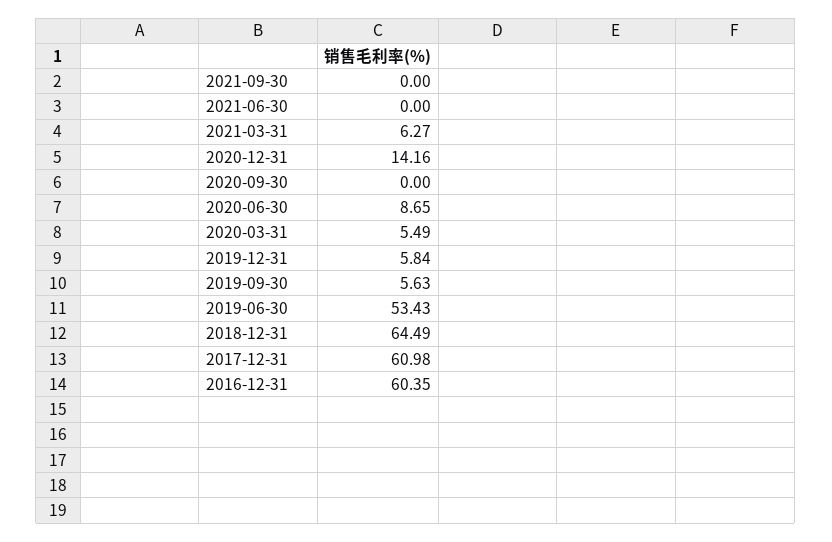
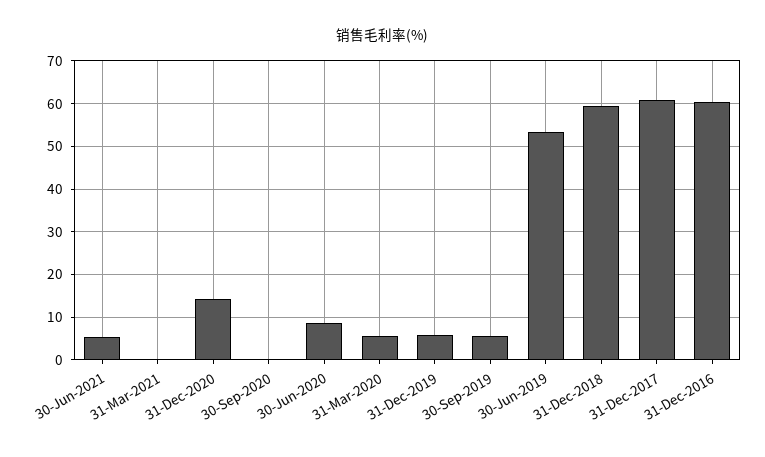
  {
-   "2021-09-30": 0,
-   "2021-06-30": 0,
+   "2021-06-30": 6,
-   "2021-03-31": 6.27,
+   "2021-03-31": 0,
    "2020-12-31": 14.16,
    "2020-09-30": 0,
    "2020-06-30": 8.65,
    "2020-03-31": 5.49,
    "2019-12-31": 5.84,
    "2019-09-30": 5.63,
    "2019-06-30": 53.43,
-   "2018-12-31": 64.49,
+   "2018-12-31": 60,
    "2017-12-31": 60.98,
    "2016-12-31": 60.35
  }

